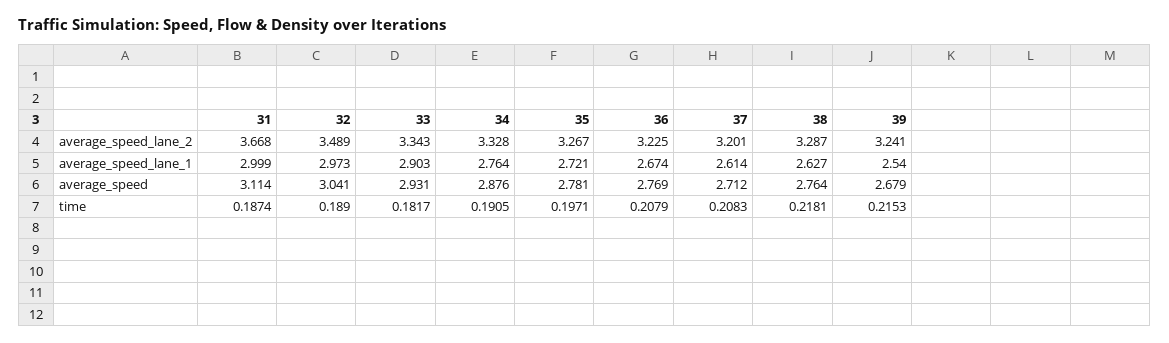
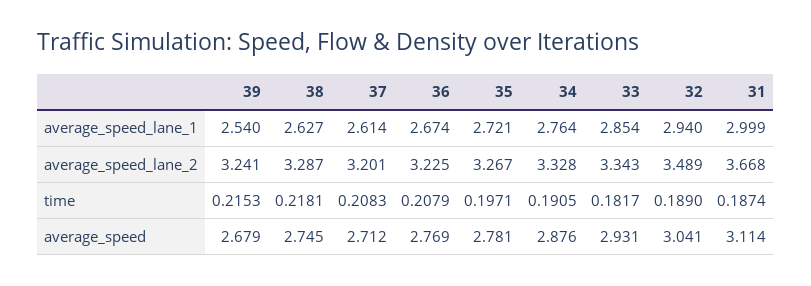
  {
    "31": {
      "average_speed_lane_2": 3.668,
      "average_speed_lane_1": 2.999,
      "average_speed": 3.114,
      "time": 0.1874
    },
    "32": {
      "average_speed_lane_2": 3.489,
-     "average_speed_lane_1": 2.973,
+     "average_speed_lane_1": 2.94,
      "average_speed": 3.041,
      "time": 0.189
    },
    "33": {
      "average_speed_lane_2": 3.343,
-     "average_speed_lane_1": 2.903,
+     "average_speed_lane_1": 2.854,
      "average_speed": 2.931,
      "time": 0.1817
    },
    "34": {
      "average_speed_lane_2": 3.328,
      "average_speed_lane_1": 2.764,
      "average_speed": 2.876,
      "time": 0.1905
    },
    "35": {
      "average_speed_lane_2": 3.267,
      "average_speed_lane_1": 2.721,
      "average_speed": 2.781,
      "time": 0.1971
    },
    "36": {
      "average_speed_lane_2": 3.225,
      "average_speed_lane_1": 2.674,
      "average_speed": 2.769,
      "time": 0.2079
    },
    "37": {
      "average_speed_lane_2": 3.201,
      "average_speed_lane_1": 2.614,
      "average_speed": 2.712,
      "time": 0.2083
    },
    "38": {
      "average_speed_lane_2": 3.287,
      "average_speed_lane_1": 2.627,
-     "average_speed": 2.764,
+     "average_speed": 2.745,
      "time": 0.2181
    },
    "39": {
      "average_speed_lane_2": 3.241,
      "average_speed_lane_1": 2.54,
      "average_speed": 2.679,
      "time": 0.2153
    }
  }

